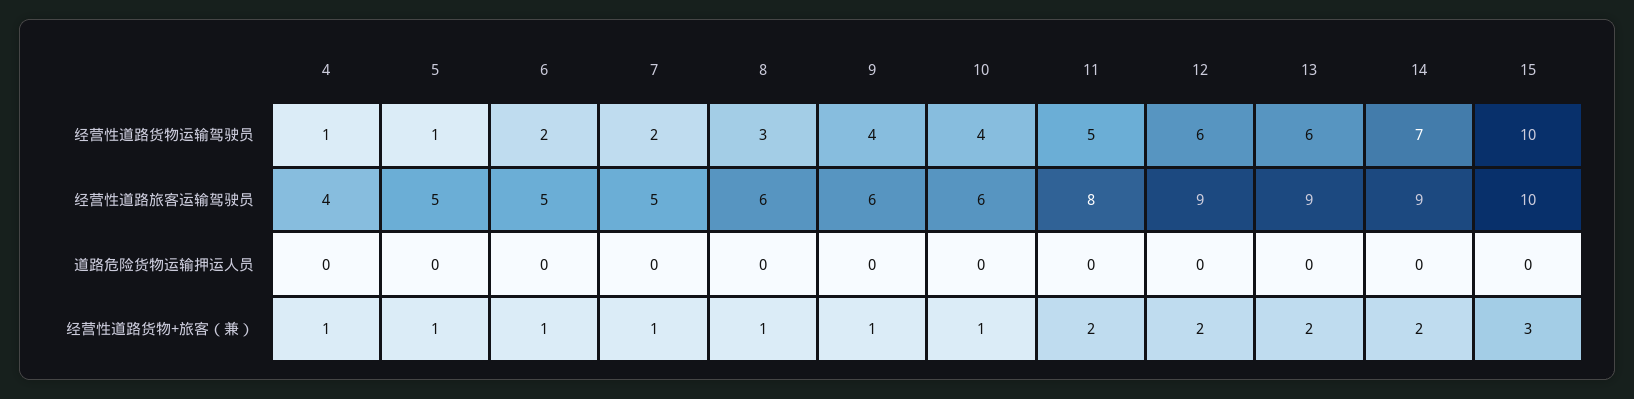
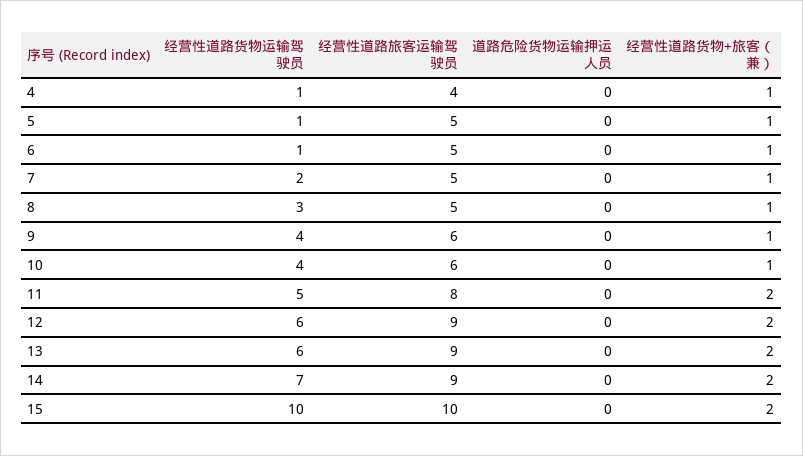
  {
    "4": {
      "经营性道路货物运输驾驶员": 1,
      "经营性道路旅客运输驾驶员": 4,
      "道路危险货物运输押运人员": 0,
      "经营性道路货物+旅客（兼）": 1
    },
    "5": {
      "经营性道路货物运输驾驶员": 1,
      "经营性道路旅客运输驾驶员": 5,
      "道路危险货物运输押运人员": 0,
      "经营性道路货物+旅客（兼）": 1
    },
    "6": {
-     "经营性道路货物运输驾驶员": 2,
+     "经营性道路货物运输驾驶员": 1,
      "经营性道路旅客运输驾驶员": 5,
      "道路危险货物运输押运人员": 0,
      "经营性道路货物+旅客（兼）": 1
    },
    "7": {
      "经营性道路货物运输驾驶员": 2,
      "经营性道路旅客运输驾驶员": 5,
      "道路危险货物运输押运人员": 0,
      "经营性道路货物+旅客（兼）": 1
    },
    "8": {
      "经营性道路货物运输驾驶员": 3,
-     "经营性道路旅客运输驾驶员": 6,
+     "经营性道路旅客运输驾驶员": 5,
      "道路危险货物运输押运人员": 0,
      "经营性道路货物+旅客（兼）": 1
    },
    "9": {
      "经营性道路货物运输驾驶员": 4,
      "经营性道路旅客运输驾驶员": 6,
      "道路危险货物运输押运人员": 0,
      "经营性道路货物+旅客（兼）": 1
    },
    "10": {
      "经营性道路货物运输驾驶员": 4,
      "经营性道路旅客运输驾驶员": 6,
      "道路危险货物运输押运人员": 0,
      "经营性道路货物+旅客（兼）": 1
    },
    "11": {
      "经营性道路货物运输驾驶员": 5,
      "经营性道路旅客运输驾驶员": 8,
      "道路危险货物运输押运人员": 0,
      "经营性道路货物+旅客（兼）": 2
    },
    "12": {
      "经营性道路货物运输驾驶员": 6,
      "经营性道路旅客运输驾驶员": 9,
      "道路危险货物运输押运人员": 0,
      "经营性道路货物+旅客（兼）": 2
    },
    "13": {
      "经营性道路货物运输驾驶员": 6,
      "经营性道路旅客运输驾驶员": 9,
      "道路危险货物运输押运人员": 0,
      "经营性道路货物+旅客（兼）": 2
    },
    "14": {
      "经营性道路货物运输驾驶员": 7,
      "经营性道路旅客运输驾驶员": 9,
      "道路危险货物运输押运人员": 0,
      "经营性道路货物+旅客（兼）": 2
    },
    "15": {
      "经营性道路货物运输驾驶员": 10,
      "经营性道路旅客运输驾驶员": 10,
      "道路危险货物运输押运人员": 0,
-     "经营性道路货物+旅客（兼）": 3
+     "经营性道路货物+旅客（兼）": 2
    }
  }

